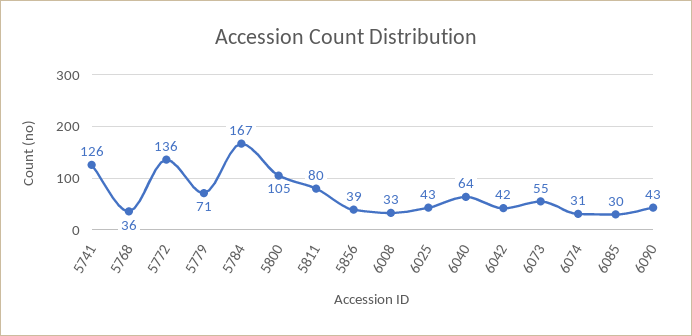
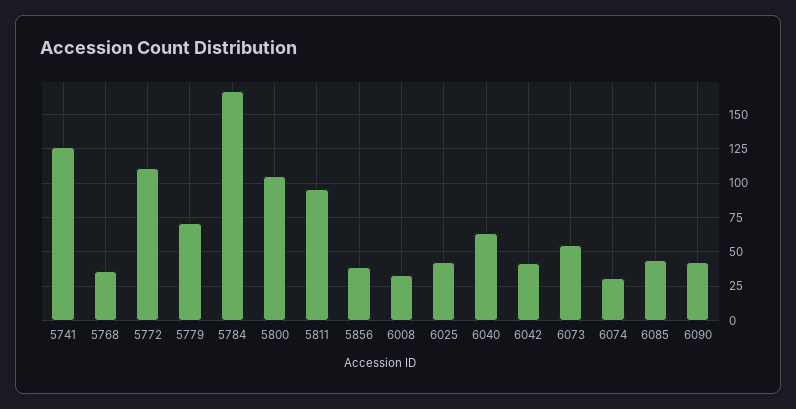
  {
    "5741": 126,
    "5768": 36,
-   "5772": 136,
+   "5772": 110,
    "5779": 71,
    "5784": 167,
    "5800": 105,
-   "5811": 80,
+   "5811": 95,
    "5856": 39,
    "6008": 33,
    "6025": 43,
    "6040": 64,
    "6042": 42,
    "6073": 55,
    "6074": 31,
-   "6085": 30,
+   "6085": 45,
    "6090": 43
  }

